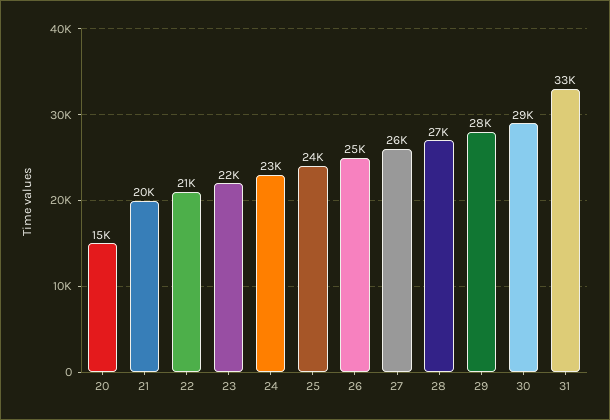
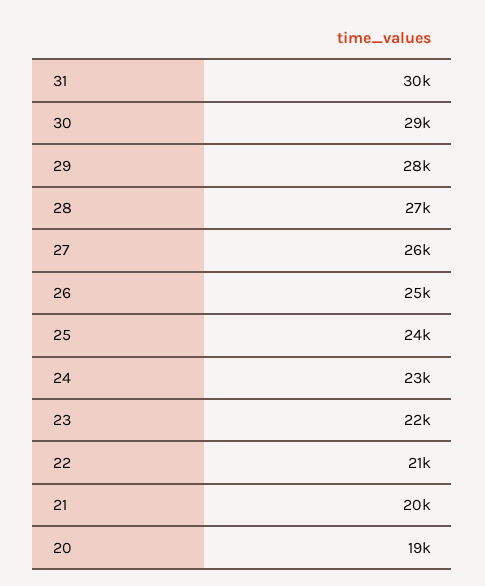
  {
-   "20": 15000,
+   "20": 19000,
    "21": 20000,
    "22": 21000,
    "23": 22000,
    "24": 23000,
    "25": 24000,
    "26": 25000,
    "27": 26000,
    "28": 27000,
    "29": 28000,
    "30": 29000,
-   "31": 33000
+   "31": 30000
  }

